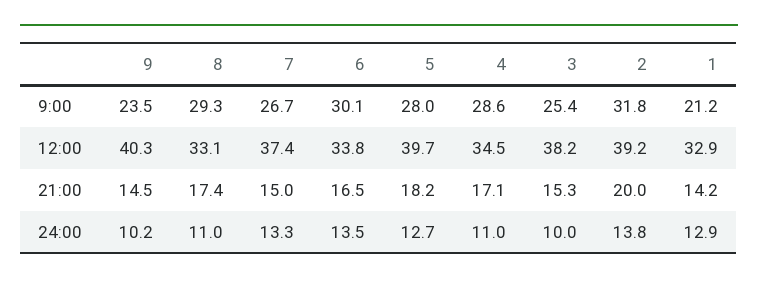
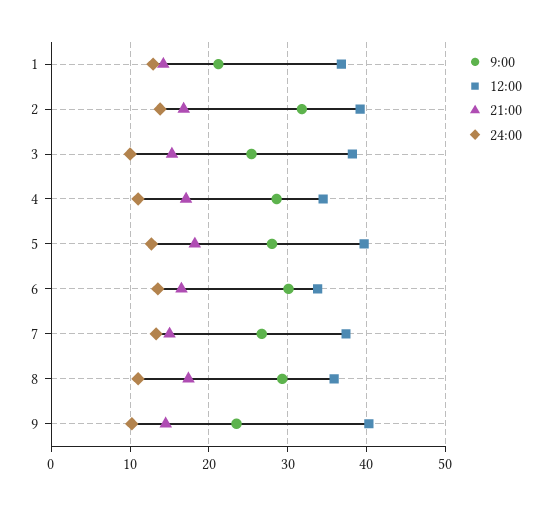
  {
    "9:00": {
      "9": 23.5,
      "8": 29.3,
      "7": 26.7,
      "6": 30.1,
      "5": 28,
      "4": 28.6,
      "3": 25.4,
      "2": 31.8,
      "1": 21.2
    },
    "12:00": {
      "9": 40.3,
-     "8": 33.1,
+     "8": 36,
      "7": 37.4,
      "6": 33.8,
      "5": 39.7,
      "4": 34.5,
      "3": 38.2,
      "2": 39.2,
-     "1": 32.9
+     "1": 37
    },
    "21:00": {
      "9": 14.5,
      "8": 17.4,
      "7": 15,
      "6": 16.5,
      "5": 18.2,
      "4": 17.1,
      "3": 15.3,
-     "2": 20,
+     "2": 17,
      "1": 14.2
    },
    "24:00": {
      "9": 10.2,
      "8": 11,
      "7": 13.3,
      "6": 13.5,
      "5": 12.7,
      "4": 11,
      "3": 10,
      "2": 13.8,
      "1": 12.9
    }
  }

